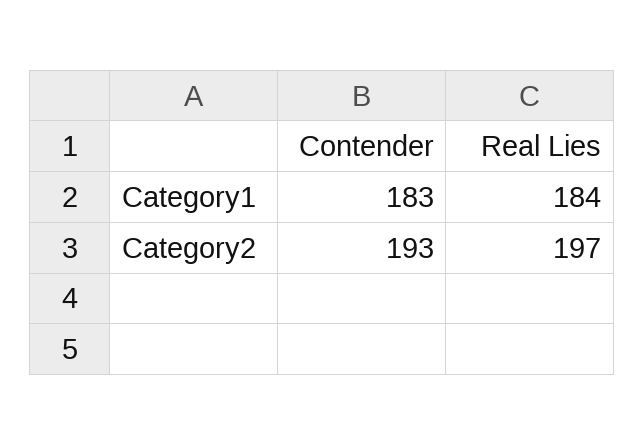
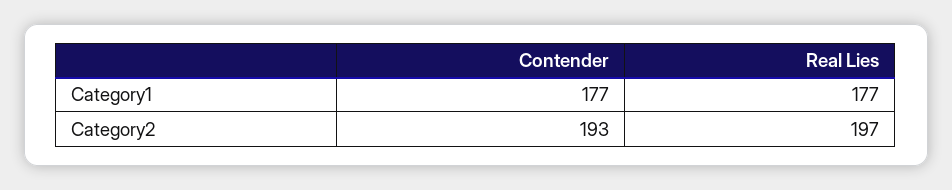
  {
    "Contender": {
-     "Category1": 183,
+     "Category1": 177,
      "Category2": 193
    },
    "Real Lies": {
-     "Category1": 184,
+     "Category1": 177,
      "Category2": 197
    }
  }

